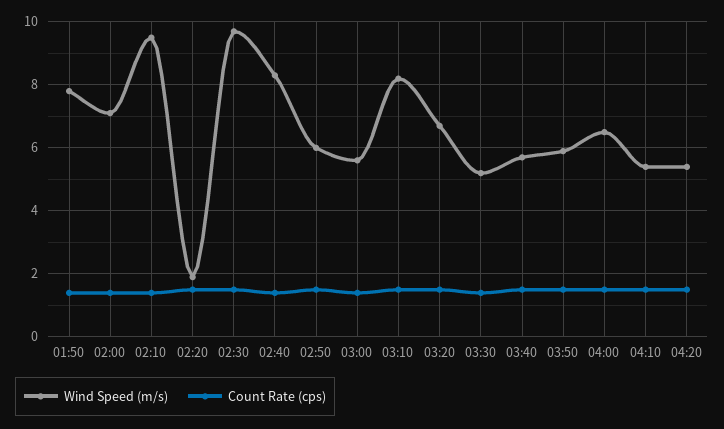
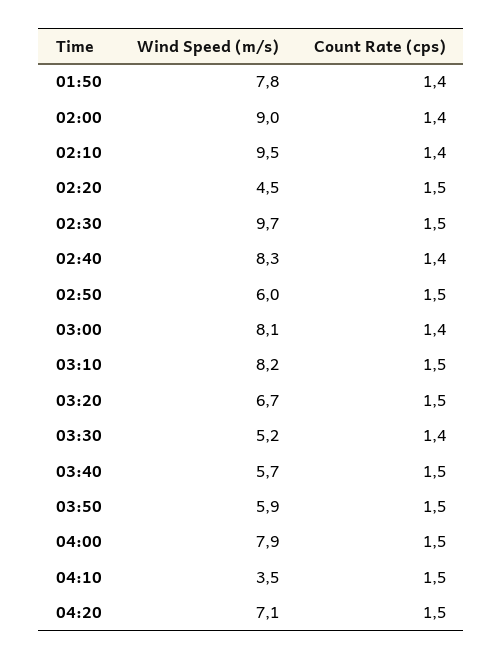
  {
    "Wind Speed (m/s)": {
      "01:50": 7.8,
-     "02:00": 7,
+     "02:00": 9,
      "02:10": 9.5,
-     "02:20": 2,
+     "02:20": 4.5,
      "02:30": 9.7,
      "02:40": 8.3,
      "02:50": 6,
-     "03:00": 5.5,
+     "03:00": 8.1,
      "03:10": 8.2,
      "03:20": 6.7,
      "03:30": 5.2,
      "03:40": 5.7,
      "03:50": 5.9,
-     "04:00": 6.5,
+     "04:00": 7.9,
-     "04:10": 5.5,
+     "04:10": 3.5,
-     "04:20": 5.5
+     "04:20": 7.1
    },
    "Count Rate (cps)": {
      "01:50": 1.4,
      "02:00": 1.4,
      "02:10": 1.4,
      "02:20": 1.5,
      "02:30": 1.5,
      "02:40": 1.4,
      "02:50": 1.5,
      "03:00": 1.4,
      "03:10": 1.5,
      "03:20": 1.5,
      "03:30": 1.4,
      "03:40": 1.5,
      "03:50": 1.5,
      "04:00": 1.5,
      "04:10": 1.5,
      "04:20": 1.5
    }
  }

